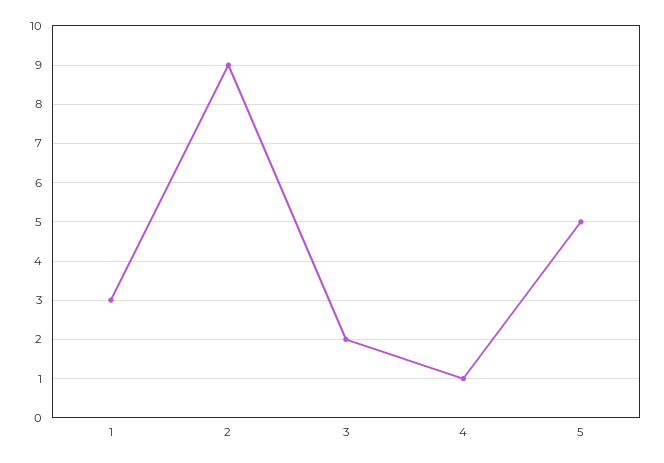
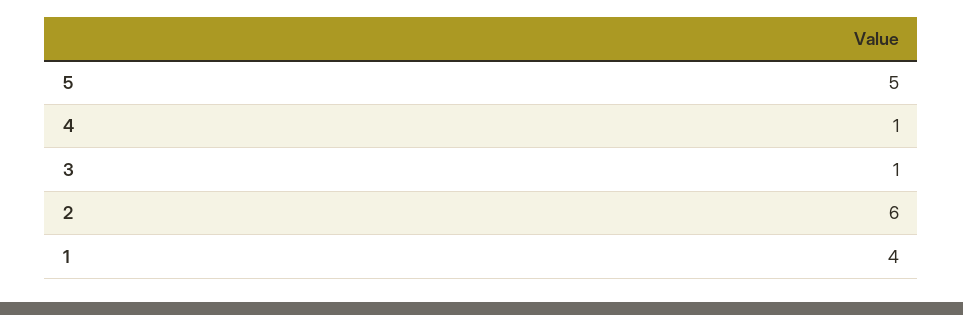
  {
-   "1": 3,
+   "1": 4,
-   "2": 9,
+   "2": 6,
-   "3": 2,
+   "3": 1,
    "4": 1,
    "5": 5
  }

